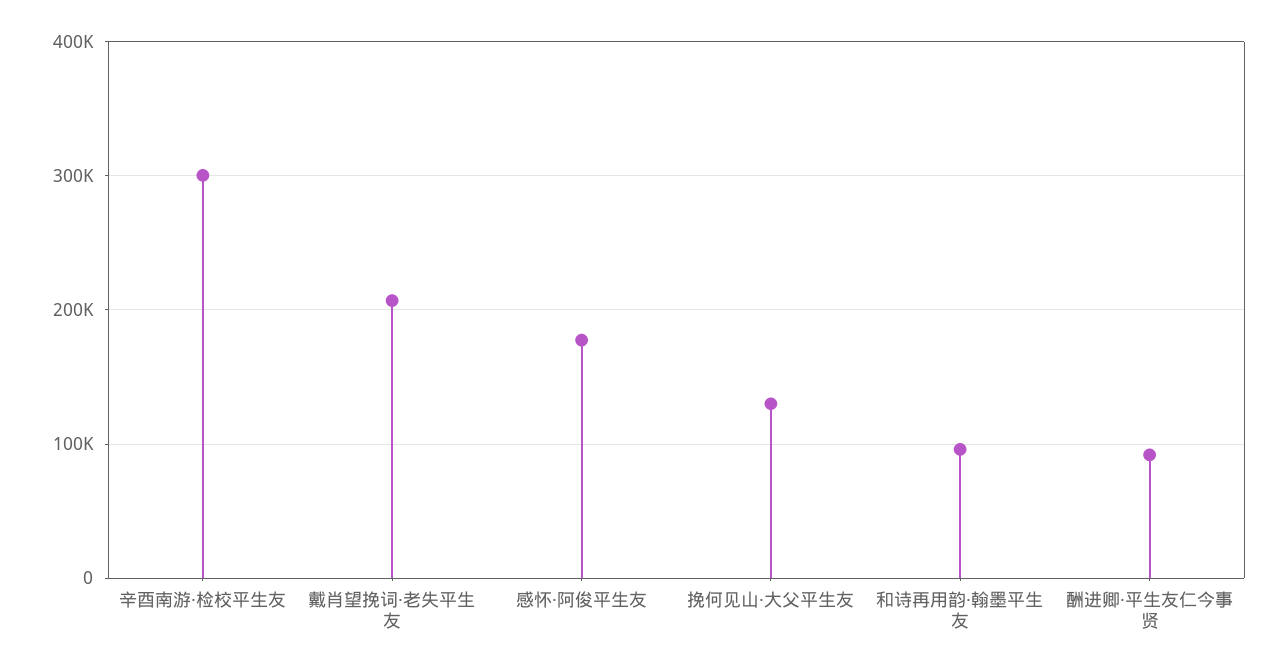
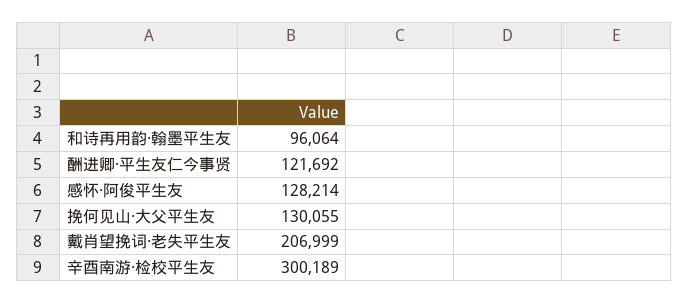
  {
    "辛酉南游·检校平生友": 300189,
    "戴肖望挽词·老失平生友": 206999,
-   "感怀·阿俊平生友": 180000,
+   "感怀·阿俊平生友": 128214,
    "挽何见山·大父平生友": 130055,
    "和诗再用韵·翰墨平生友": 96064,
-   "酬进卿·平生友仁今事贤": 90000
+   "酬进卿·平生友仁今事贤": 121692
  }

